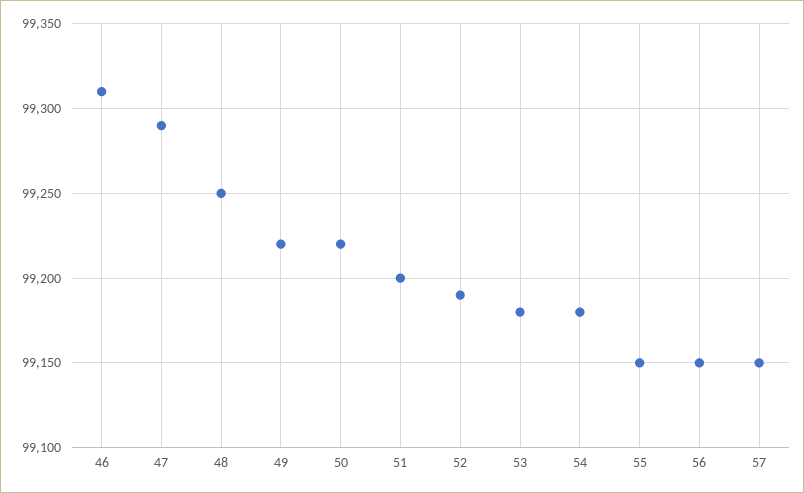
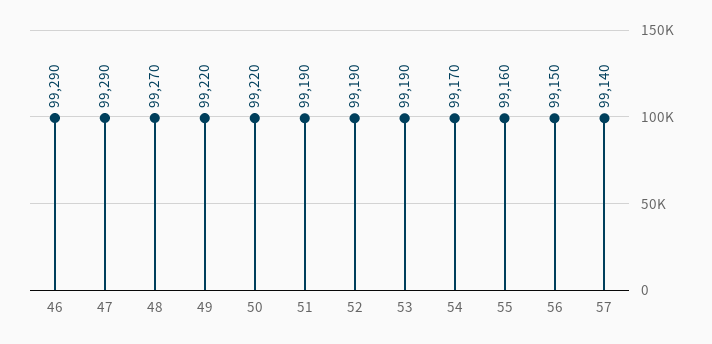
  {
-   "46": 99310,
+   "46": 99290,
    "47": 99290,
-   "48": 99250,
+   "48": 99270,
    "49": 99220,
    "50": 99220,
-   "51": 99200,
+   "51": 99190,
    "52": 99190,
-   "53": 99180,
+   "53": 99190,
-   "54": 99180,
+   "54": 99170,
-   "55": 99150,
+   "55": 99160,
    "56": 99150,
-   "57": 99150
+   "57": 99140
  }

